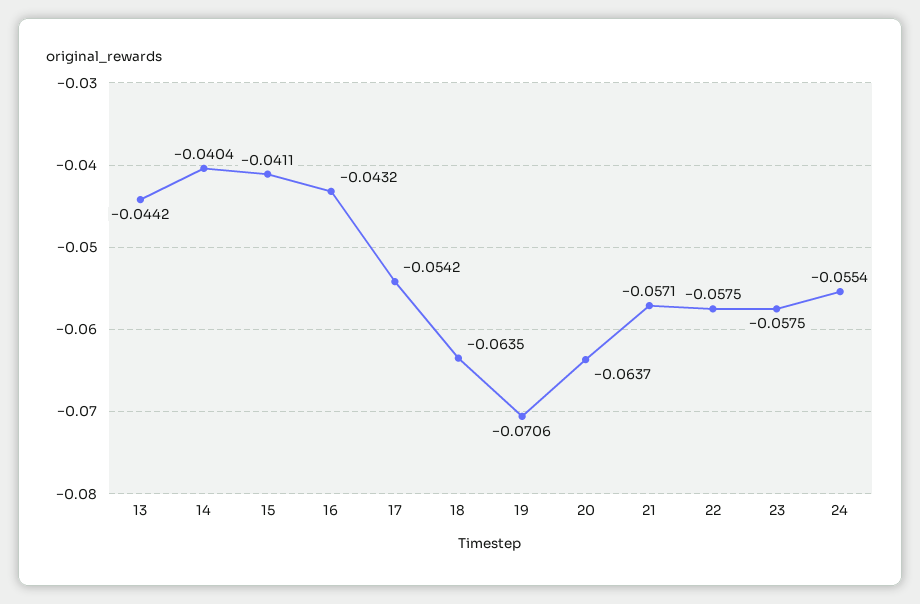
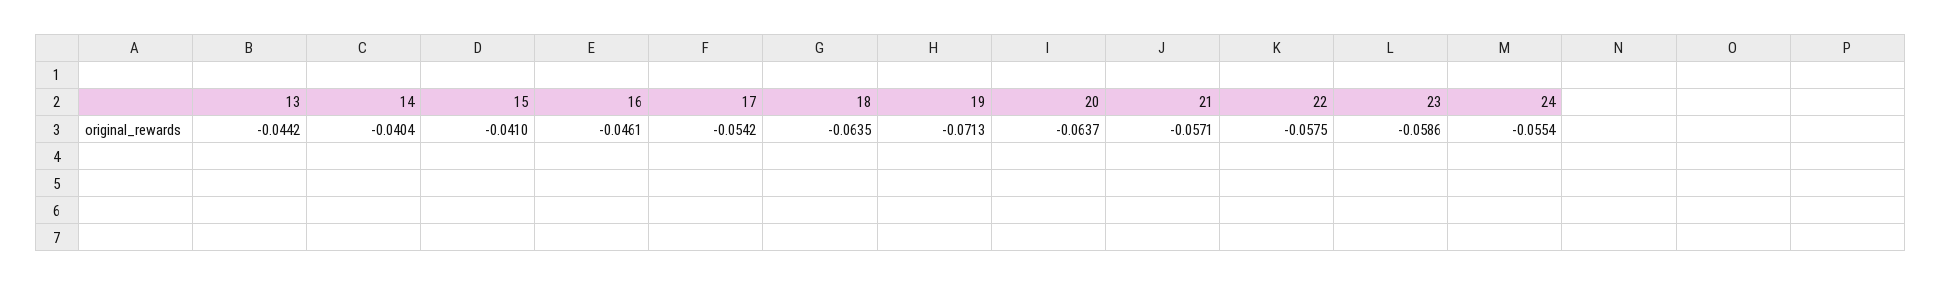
  {
    "13": -0.0442,
    "14": -0.0404,
-   "15": -0.0411,
+   "15": -0.041,
-   "16": -0.0432,
+   "16": -0.0461,
    "17": -0.0542,
    "18": -0.0635,
-   "19": -0.0706,
+   "19": -0.0713,
    "20": -0.0637,
    "21": -0.0571,
    "22": -0.0575,
-   "23": -0.0575,
+   "23": -0.0586,
    "24": -0.0554
  }

